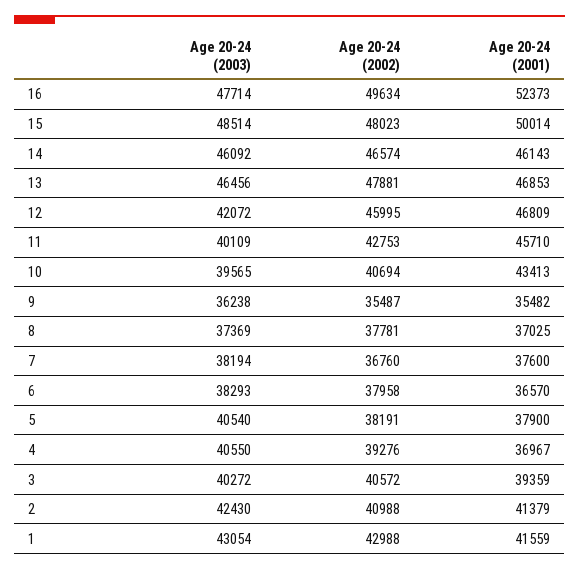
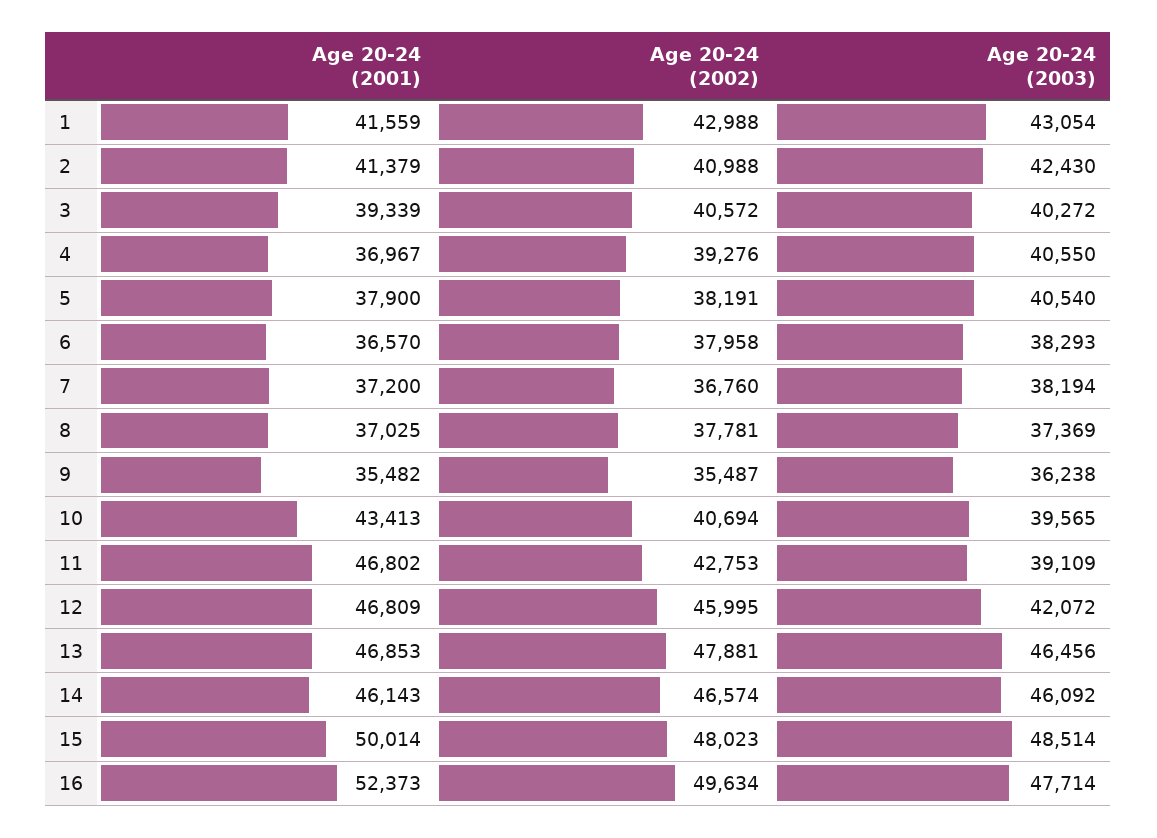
  {
    "Age 20-24 (2003)": {
      "16": 47714,
      "15": 48514,
      "14": 46092,
      "13": 46456,
      "12": 42072,
-     "11": 40109,
+     "11": 39109,
      "10": 39565,
      "9": 36238,
      "8": 37369,
      "7": 38194,
      "6": 38293,
      "5": 40540,
      "4": 40550,
      "3": 40272,
      "2": 42430,
      "1": 43054
    },
    "Age 20-24 (2002)": {
      "16": 49634,
      "15": 48023,
      "14": 46574,
      "13": 47881,
      "12": 45995,
      "11": 42753,
      "10": 40694,
      "9": 35487,
      "8": 37781,
      "7": 36760,
      "6": 37958,
      "5": 38191,
      "4": 39276,
      "3": 40572,
      "2": 40988,
      "1": 42988
    },
    "Age 20-24 (2001)": {
      "16": 52373,
      "15": 50014,
      "14": 46143,
      "13": 46853,
      "12": 46809,
-     "11": 45710,
+     "11": 46802,
      "10": 43413,
      "9": 35482,
      "8": 37025,
-     "7": 37600,
+     "7": 37200,
      "6": 36570,
      "5": 37900,
      "4": 36967,
-     "3": 39359,
+     "3": 39339,
      "2": 41379,
      "1": 41559
    }
  }

